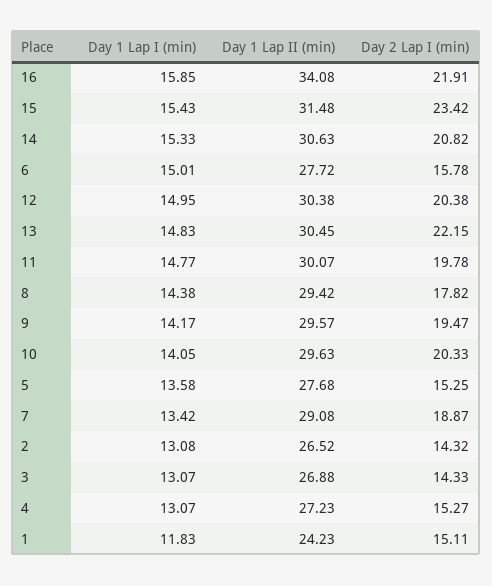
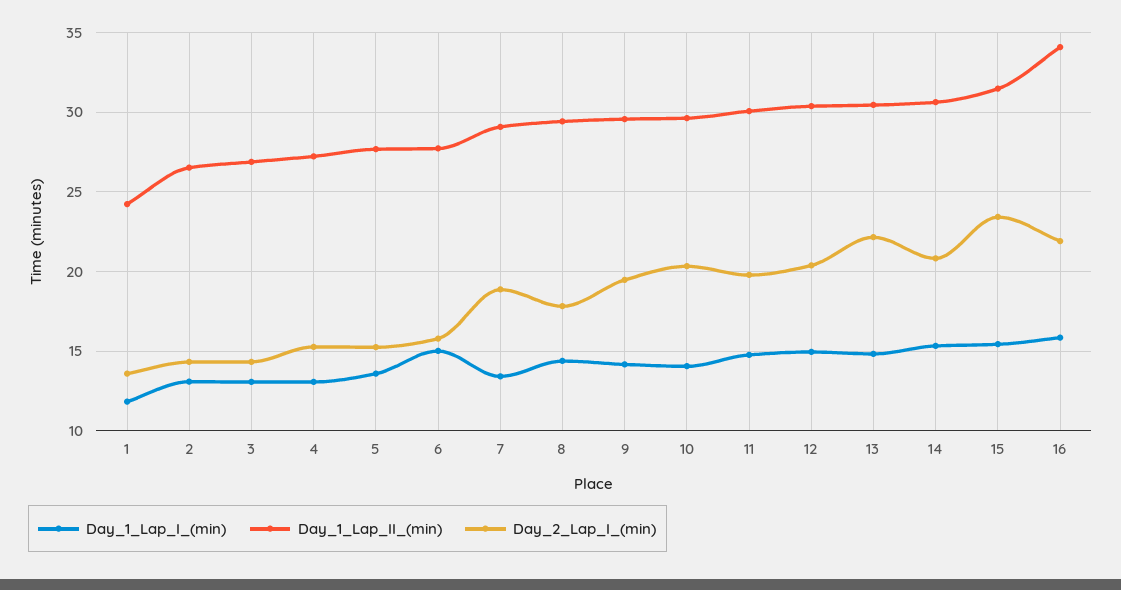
  {
    "Day 1 Lap I (min)": {
      "16": 15.85,
      "15": 15.43,
      "14": 15.33,
      "6": 15.01,
      "12": 14.95,
      "13": 14.83,
      "11": 14.77,
      "8": 14.38,
      "9": 14.17,
      "10": 14.05,
      "5": 13.58,
      "7": 13.42,
      "2": 13.08,
      "3": 13.07,
      "4": 13.07,
      "1": 11.83
    },
    "Day 1 Lap II (min)": {
      "16": 34.08,
      "15": 31.48,
      "14": 30.63,
      "6": 27.72,
      "12": 30.38,
      "13": 30.45,
      "11": 30.07,
      "8": 29.42,
      "9": 29.57,
      "10": 29.63,
      "5": 27.68,
      "7": 29.08,
      "2": 26.52,
      "3": 26.88,
      "4": 27.23,
      "1": 24.23
    },
    "Day 2 Lap I (min)": {
      "16": 21.91,
      "15": 23.42,
      "14": 20.82,
      "6": 15.78,
      "12": 20.38,
      "13": 22.15,
      "11": 19.78,
      "8": 17.82,
      "9": 19.47,
      "10": 20.33,
      "5": 15.25,
      "7": 18.87,
      "2": 14.32,
      "3": 14.33,
      "4": 15.27,
-     "1": 15.11
+     "1": 13.5
    }
  }

